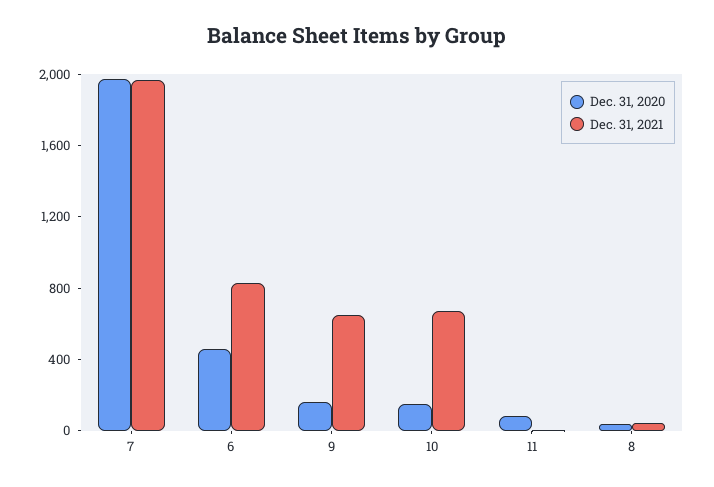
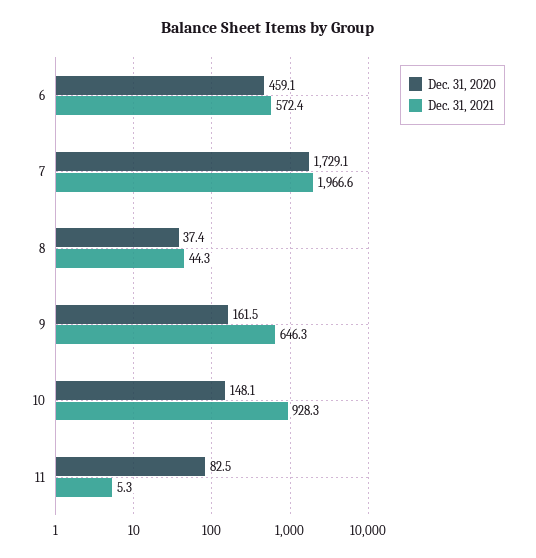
  {
    "Dec. 31, 2020": {
-     "7": 2000,
+     "7": 1729.1,
      "6": 459.1,
      "9": 161.5,
      "10": 148.1,
      "11": 82.5,
      "8": 37.4
    },
    "Dec. 31, 2021": {
      "7": 1966.6,
-     "6": 800,
+     "6": 572.4,
      "9": 646.3,
-     "10": 700,
+     "10": 928.3,
      "11": 5.3,
      "8": 44.3
    }
  }

